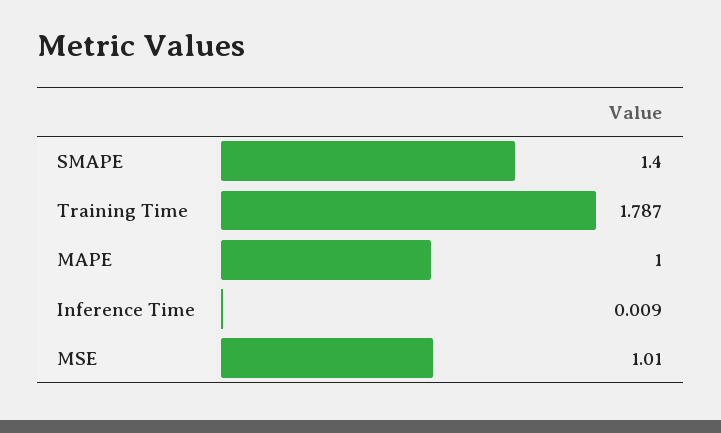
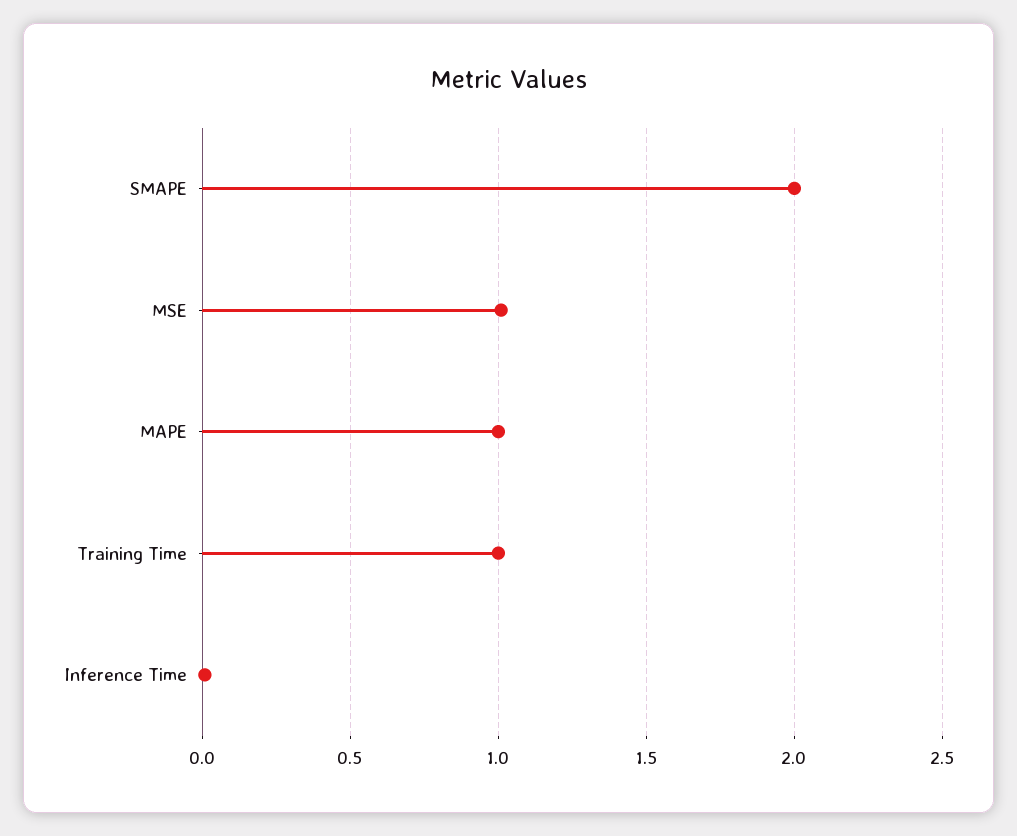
  {
-   "SMAPE": 1.4,
+   "SMAPE": 2,
-   "Training Time": 1.787,
+   "Training Time": 1,
    "MAPE": 1,
    "Inference Time": 0.009,
    "MSE": 1.01
  }

